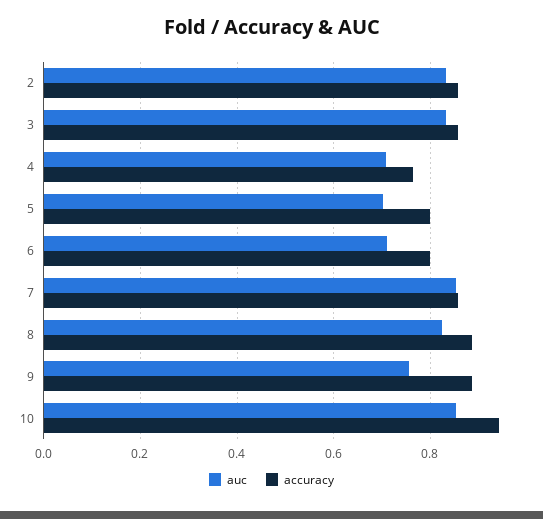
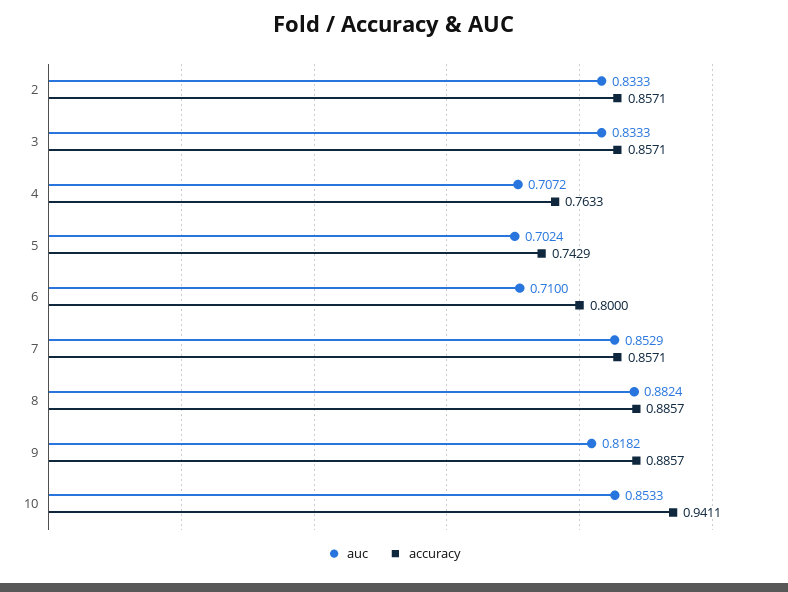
  {
    "auc": {
      "2": 0.8333,
      "3": 0.8333,
      "4": 0.7072,
      "5": 0.7024,
      "6": 0.71,
      "7": 0.8529,
-     "8": 0.82,
+     "8": 0.8824,
-     "9": 0.76,
+     "9": 0.8182,
      "10": 0.8533
    },
    "accuracy": {
      "2": 0.8571,
      "3": 0.8571,
      "4": 0.7633,
-     "5": 0.8,
+     "5": 0.7429,
      "6": 0.8,
      "7": 0.8571,
      "8": 0.8857,
      "9": 0.8857,
      "10": 0.9411
    }
  }

